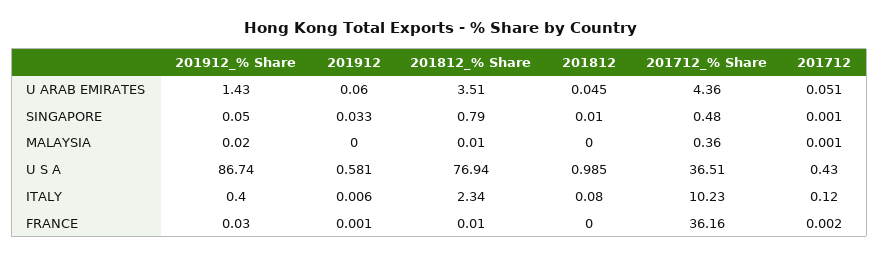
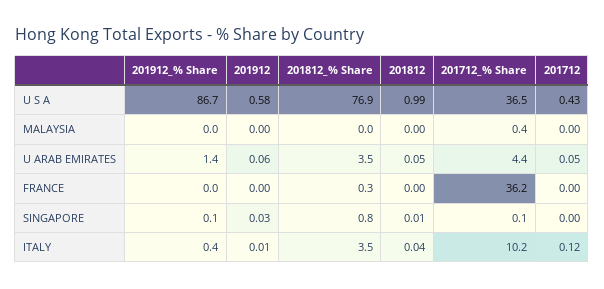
  {
    "201912_% Share": {
      "U ARAB EMIRATES": 1.43,
      "SINGAPORE": 0.05,
      "MALAYSIA": 0.02,
      "U S A": 86.74,
      "ITALY": 0.4,
      "FRANCE": 0.03
    },
    "201912": {
      "U ARAB EMIRATES": 0.06,
      "SINGAPORE": 0.033,
      "MALAYSIA": 0,
      "U S A": 0.581,
      "ITALY": 0.006,
      "FRANCE": 0.001
    },
    "201812_% Share": {
      "U ARAB EMIRATES": 3.51,
      "SINGAPORE": 0.79,
      "MALAYSIA": 0.01,
      "U S A": 76.94,
-     "ITALY": 2.34,
+     "ITALY": 3.5,
-     "FRANCE": 0.01
+     "FRANCE": 0.3
    },
    "201812": {
      "U ARAB EMIRATES": 0.045,
      "SINGAPORE": 0.01,
      "MALAYSIA": 0,
      "U S A": 0.985,
-     "ITALY": 0.08,
+     "ITALY": 0.04,
      "FRANCE": 0
    },
    "201712_% Share": {
      "U ARAB EMIRATES": 4.36,
-     "SINGAPORE": 0.48,
+     "SINGAPORE": 0.1,
      "MALAYSIA": 0.36,
      "U S A": 36.51,
      "ITALY": 10.23,
      "FRANCE": 36.16
    },
    "201712": {
      "U ARAB EMIRATES": 0.051,
      "SINGAPORE": 0.001,
      "MALAYSIA": 0.001,
      "U S A": 0.43,
      "ITALY": 0.12,
      "FRANCE": 0.002
    }
  }

